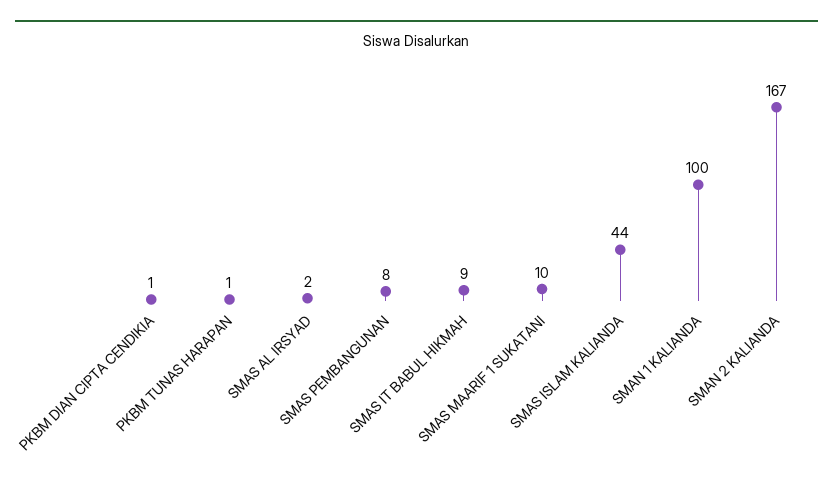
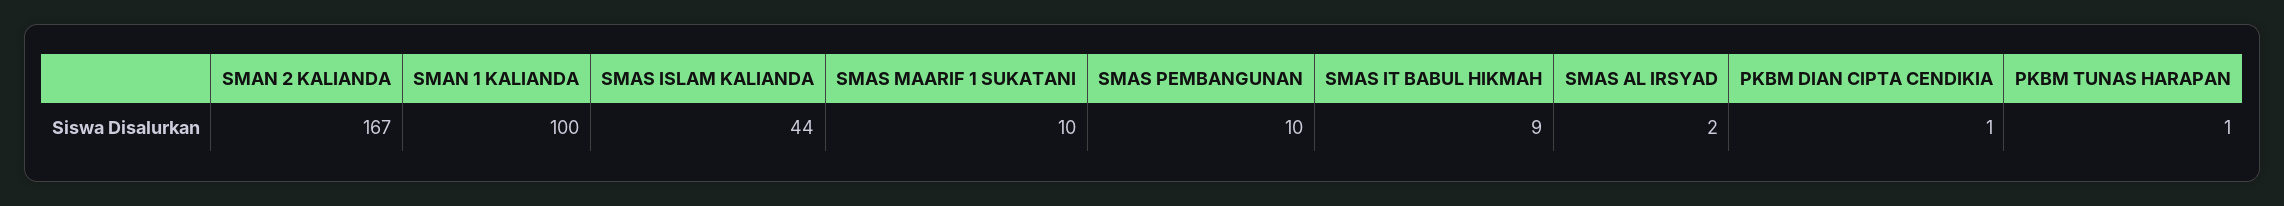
  {
    "PKBM DIAN CIPTA CENDIKIA": 1,
    "PKBM TUNAS HARAPAN": 1,
    "SMAS AL IRSYAD": 2,
-   "SMAS PEMBANGUNAN": 8,
+   "SMAS PEMBANGUNAN": 10,
    "SMAS IT BABUL HIKMAH": 9,
    "SMAS MAARIF 1 SUKATANI": 10,
    "SMAS ISLAM KALIANDA": 44,
    "SMAN 1 KALIANDA": 100,
    "SMAN 2 KALIANDA": 167
  }

